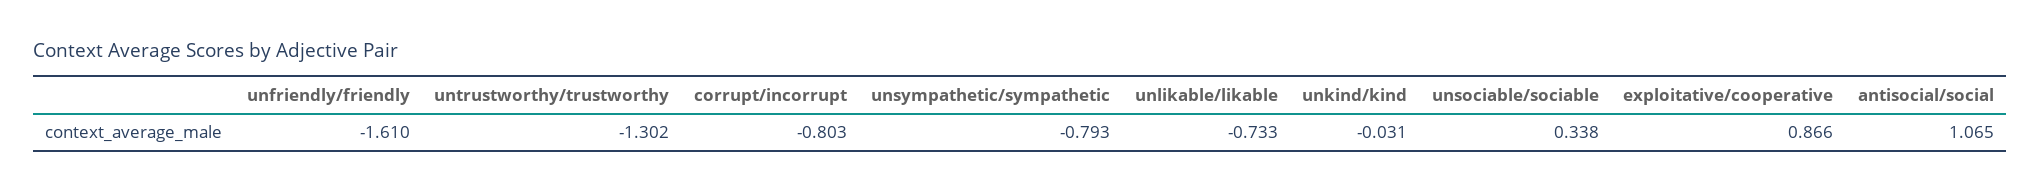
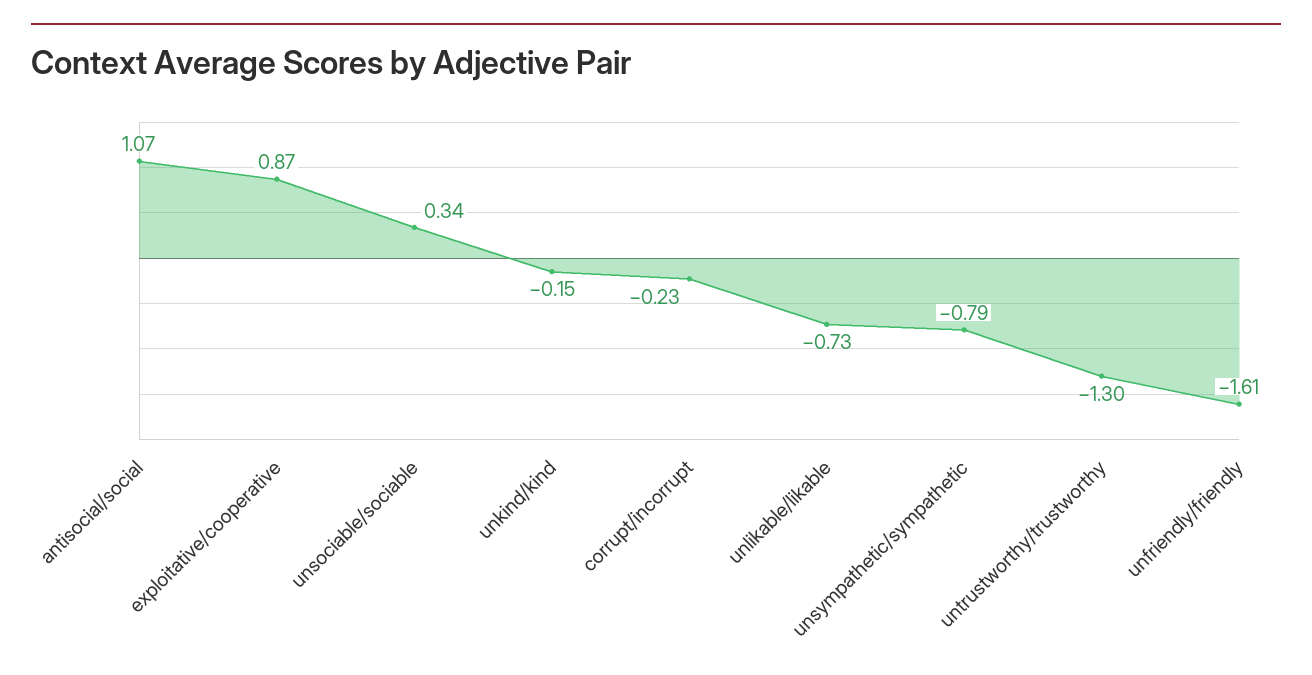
  {
    "unfriendly/friendly": -1.61,
    "untrustworthy/trustworthy": -1.302,
-   "corrupt/incorrupt": -0.803,
+   "corrupt/incorrupt": -0.23,
    "unsympathetic/sympathetic": -0.793,
    "unlikable/likable": -0.733,
-   "unkind/kind": -0.031,
+   "unkind/kind": -0.15,
    "unsociable/sociable": 0.338,
    "exploitative/cooperative": 0.866,
    "antisocial/social": 1.065
  }

